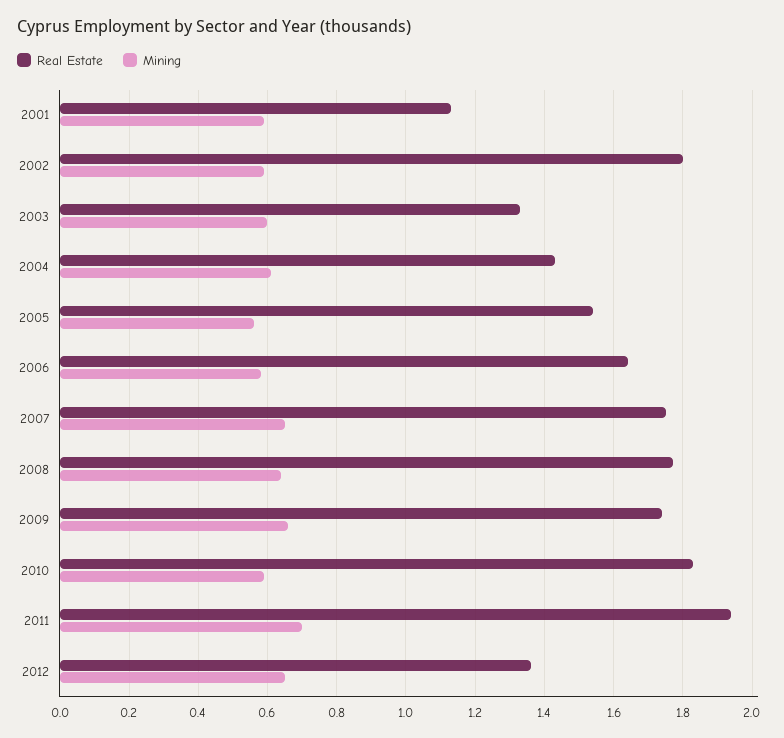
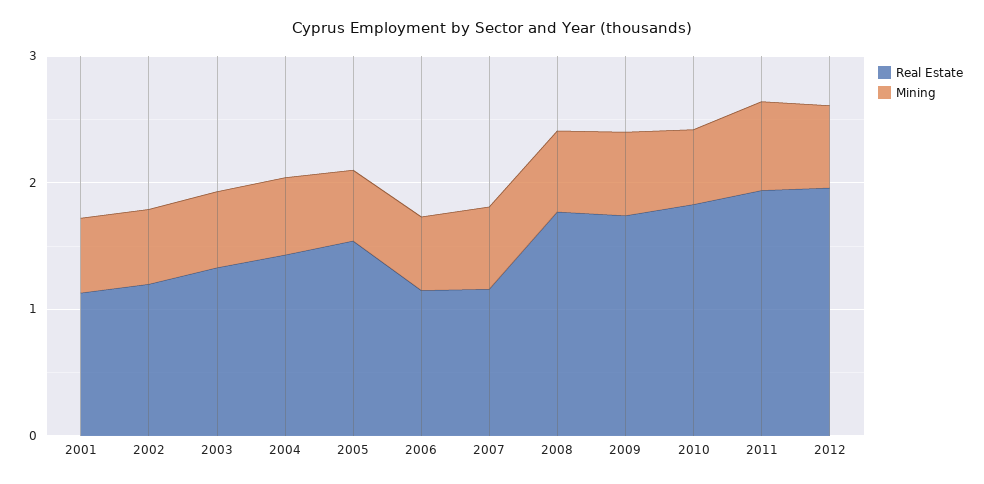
  {
    "Real Estate": {
      "2001": 1.15,
-     "2002": 1.8,
+     "2002": 1.2,
      "2003": 1.35,
      "2004": 1.45,
      "2005": 1.55,
-     "2006": 1.65,
+     "2006": 1.2,
-     "2007": 1.75,
+     "2007": 1.2,
      "2008": 1.75,
      "2009": 1.75,
      "2010": 1.85,
      "2011": 1.95,
-     "2012": 1.35
+     "2012": 2
    },
    "Mining": {
      "2001": 0.6,
      "2002": 0.6,
      "2003": 0.6,
      "2004": 0.6,
      "2005": 0.55,
      "2006": 0.6,
      "2007": 0.65,
      "2008": 0.65,
      "2009": 0.65,
      "2010": 0.6,
      "2011": 0.7,
      "2012": 0.65
    }
  }

